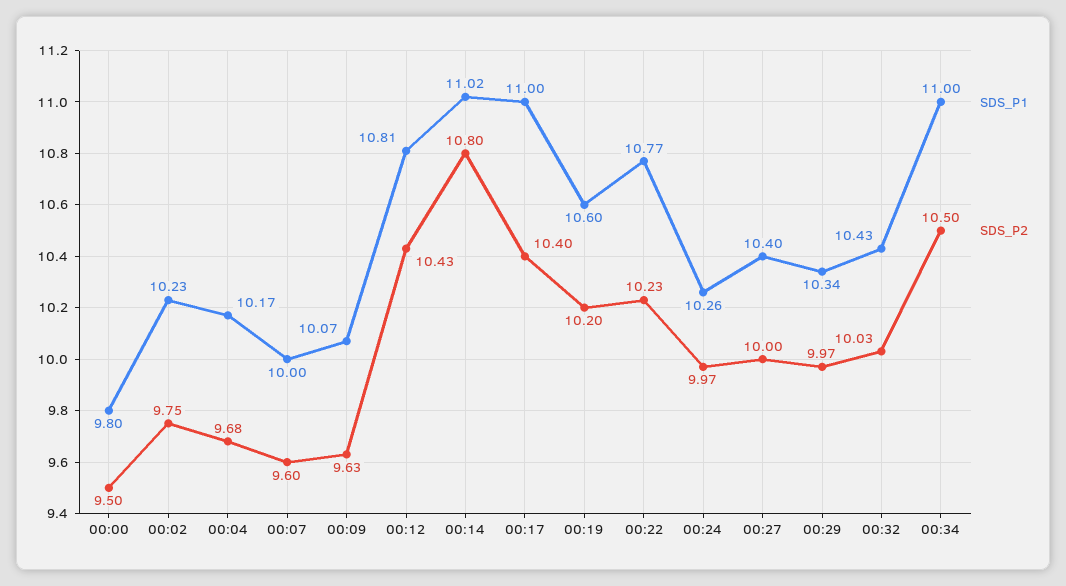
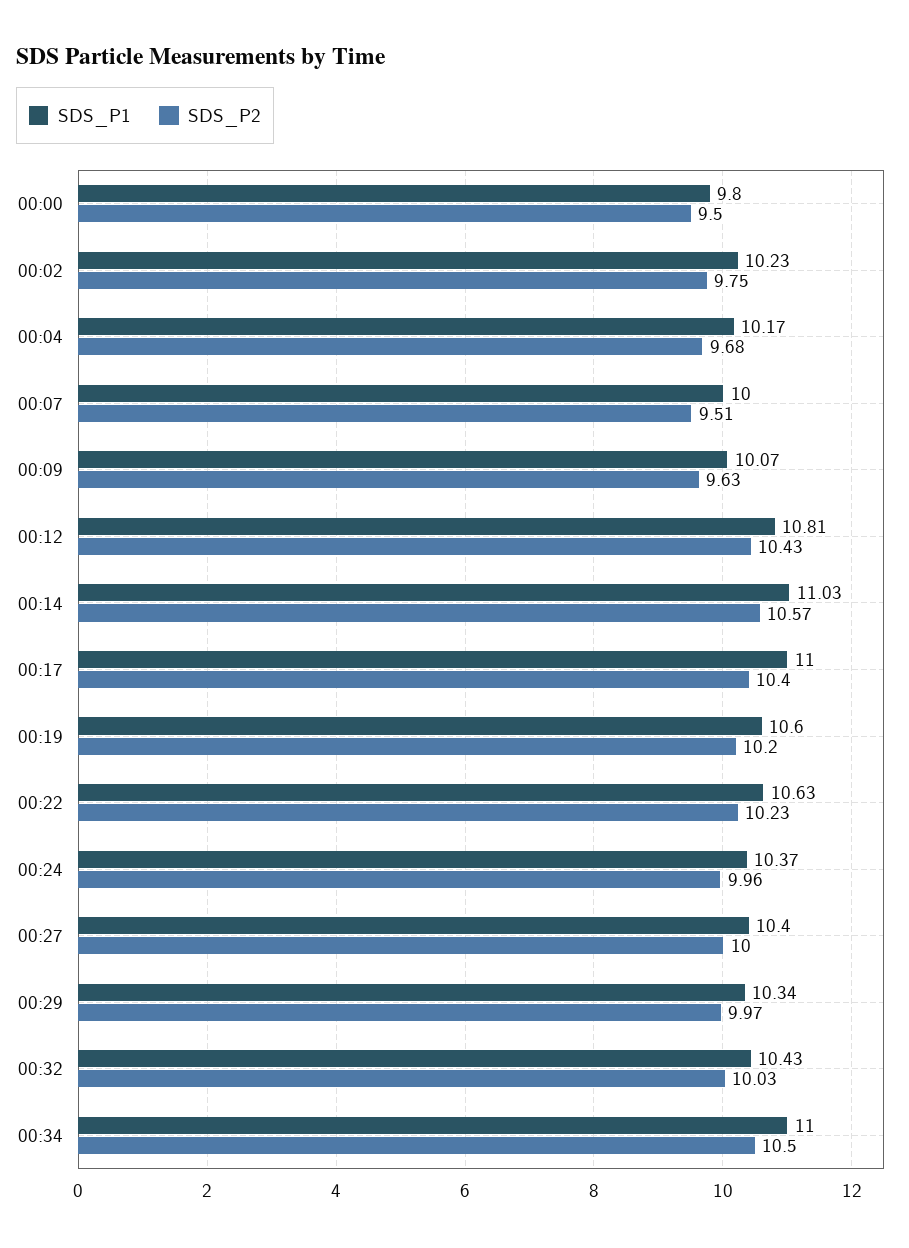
  {
    "SDS_P1": {
      "00:00": 9.8,
      "00:02": 10.23,
      "00:04": 10.17,
      "00:07": 10,
      "00:09": 10.07,
      "00:12": 10.81,
-     "00:14": 11.02,
+     "00:14": 11.03,
      "00:17": 11,
      "00:19": 10.6,
-     "00:22": 10.77,
+     "00:22": 10.63,
-     "00:24": 10.26,
+     "00:24": 10.37,
      "00:27": 10.4,
      "00:29": 10.34,
      "00:32": 10.43,
      "00:34": 11
    },
    "SDS_P2": {
      "00:00": 9.5,
      "00:02": 9.75,
      "00:04": 9.68,
-     "00:07": 9.6,
+     "00:07": 9.51,
      "00:09": 9.63,
      "00:12": 10.43,
-     "00:14": 10.8,
+     "00:14": 10.57,
      "00:17": 10.4,
      "00:19": 10.2,
      "00:22": 10.23,
-     "00:24": 9.97,
+     "00:24": 9.96,
      "00:27": 10,
      "00:29": 9.97,
      "00:32": 10.03,
      "00:34": 10.5
    }
  }

